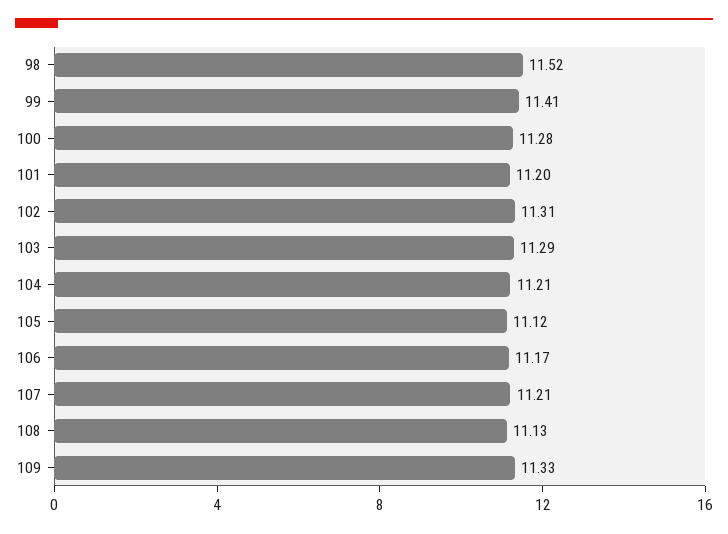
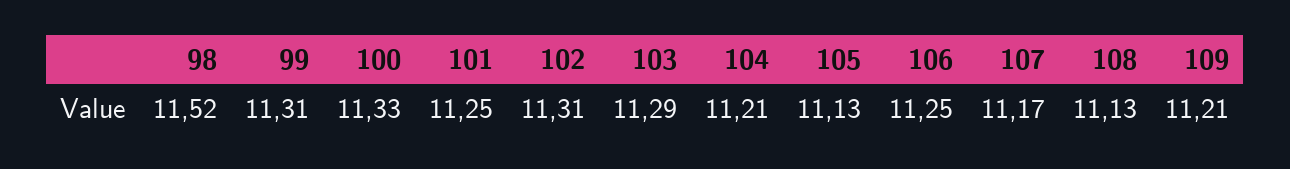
  {
    "98": 11.52,
-   "99": 11.41,
+   "99": 11.31,
-   "100": 11.28,
+   "100": 11.33,
-   "101": 11.2,
+   "101": 11.25,
    "102": 11.31,
    "103": 11.29,
    "104": 11.21,
-   "105": 11.12,
+   "105": 11.13,
-   "106": 11.17,
+   "106": 11.25,
-   "107": 11.21,
+   "107": 11.17,
    "108": 11.13,
-   "109": 11.33
+   "109": 11.21
  }

